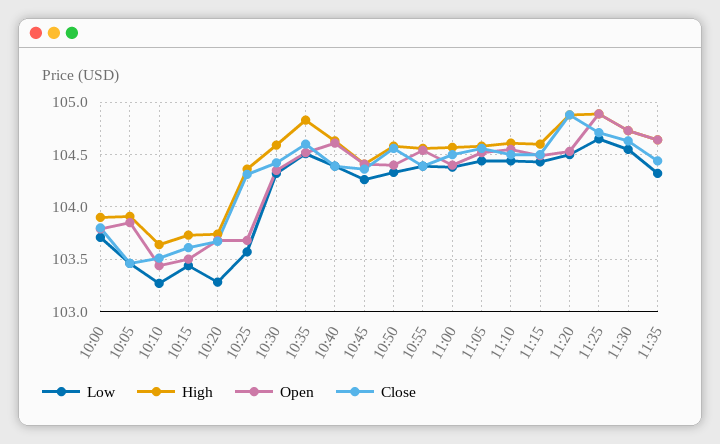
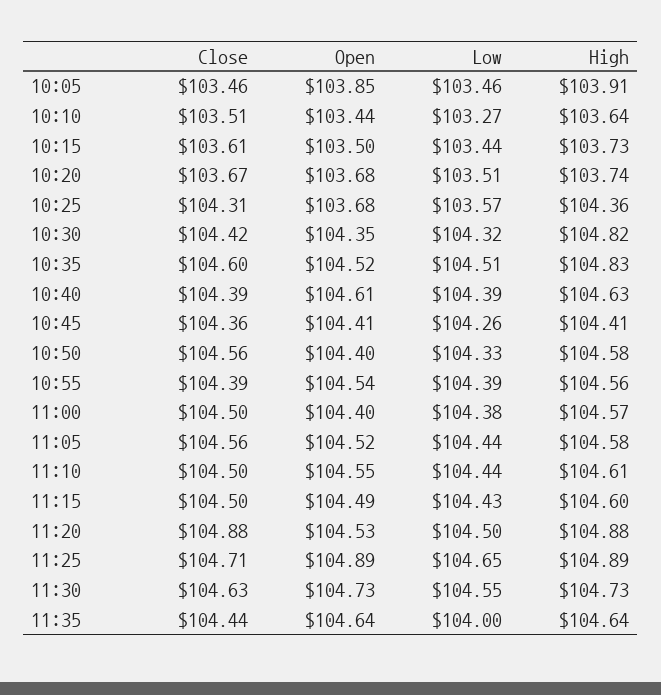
  {
    "Low": {
-     "10:00": 103.7,
      "10:05": 103.46,
      "10:10": 103.27,
      "10:15": 103.44,
-     "10:20": 103.3,
+     "10:20": 103.51,
      "10:25": 103.57,
      "10:30": 104.32,
      "10:35": 104.51,
      "10:40": 104.39,
      "10:45": 104.26,
      "10:50": 104.33,
      "10:55": 104.39,
      "11:00": 104.38,
      "11:05": 104.44,
      "11:10": 104.44,
      "11:15": 104.43,
      "11:20": 104.5,
      "11:25": 104.65,
      "11:30": 104.55,
-     "11:35": 104.3
+     "11:35": 104
    },
    "High": {
-     "10:00": 103.9,
      "10:05": 103.91,
      "10:10": 103.64,
      "10:15": 103.73,
      "10:20": 103.74,
      "10:25": 104.36,
-     "10:30": 104.6,
+     "10:30": 104.82,
      "10:35": 104.83,
      "10:40": 104.63,
      "10:45": 104.41,
      "10:50": 104.58,
      "10:55": 104.56,
      "11:00": 104.57,
      "11:05": 104.58,
      "11:10": 104.61,
      "11:15": 104.6,
      "11:20": 104.88,
      "11:25": 104.89,
      "11:30": 104.73,
      "11:35": 104.64
    },
    "Open": {
-     "10:00": 103.8,
      "10:05": 103.85,
      "10:10": 103.44,
      "10:15": 103.5,
      "10:20": 103.68,
      "10:25": 103.68,
      "10:30": 104.35,
      "10:35": 104.52,
      "10:40": 104.61,
      "10:45": 104.41,
      "10:50": 104.4,
      "10:55": 104.54,
      "11:00": 104.4,
      "11:05": 104.52,
      "11:10": 104.55,
      "11:15": 104.49,
      "11:20": 104.53,
      "11:25": 104.89,
      "11:30": 104.73,
      "11:35": 104.64
    },
    "Close": {
-     "10:00": 103.8,
      "10:05": 103.46,
      "10:10": 103.51,
      "10:15": 103.61,
      "10:20": 103.67,
      "10:25": 104.31,
      "10:30": 104.42,
      "10:35": 104.6,
      "10:40": 104.39,
      "10:45": 104.36,
      "10:50": 104.56,
      "10:55": 104.39,
      "11:00": 104.5,
      "11:05": 104.56,
      "11:10": 104.5,
      "11:15": 104.5,
      "11:20": 104.88,
      "11:25": 104.71,
      "11:30": 104.63,
      "11:35": 104.44
    }
  }

